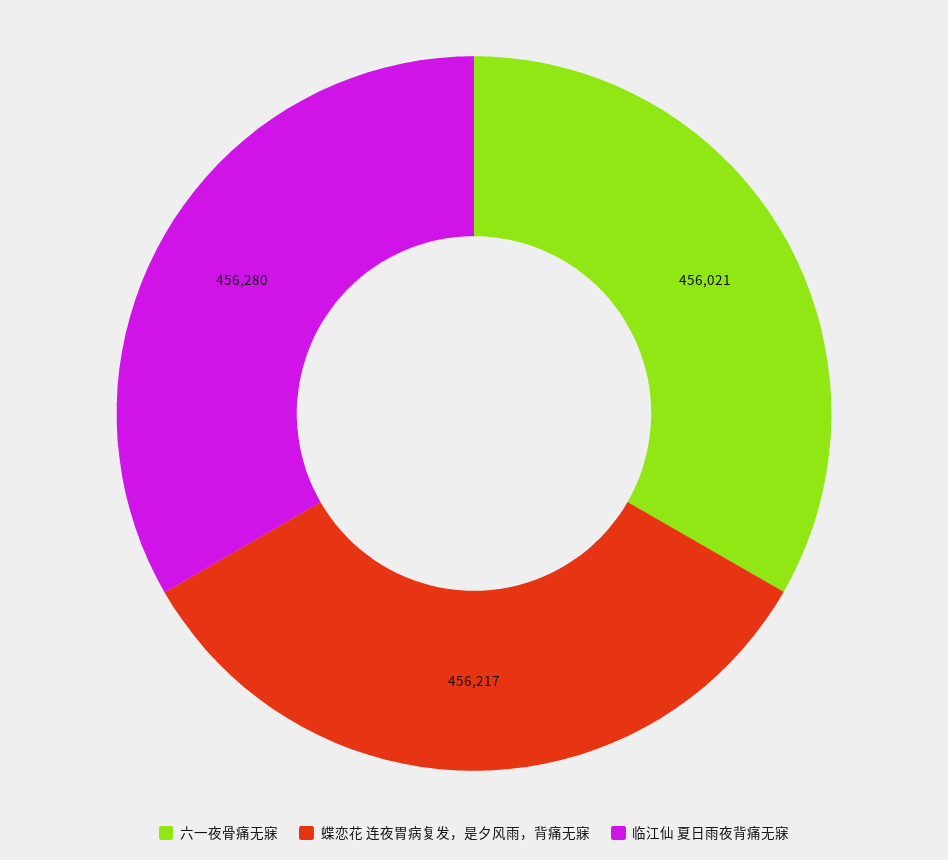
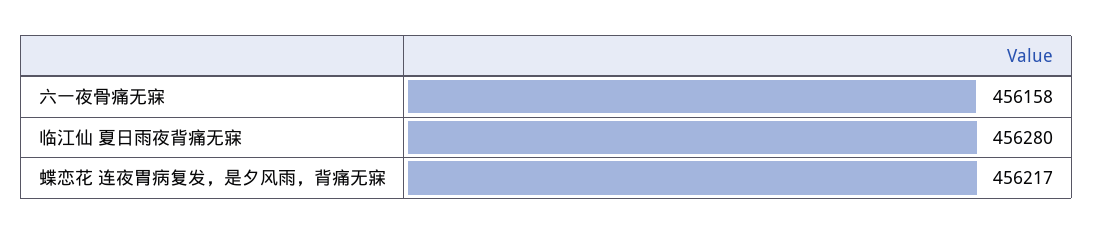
  {
-   "六一夜骨痛无寐": 456021,
+   "六一夜骨痛无寐": 456158,
    "蝶恋花 连夜胃病复发，是夕风雨，背痛无寐": 456217,
    "临江仙 夏日雨夜背痛无寐": 456280
  }

